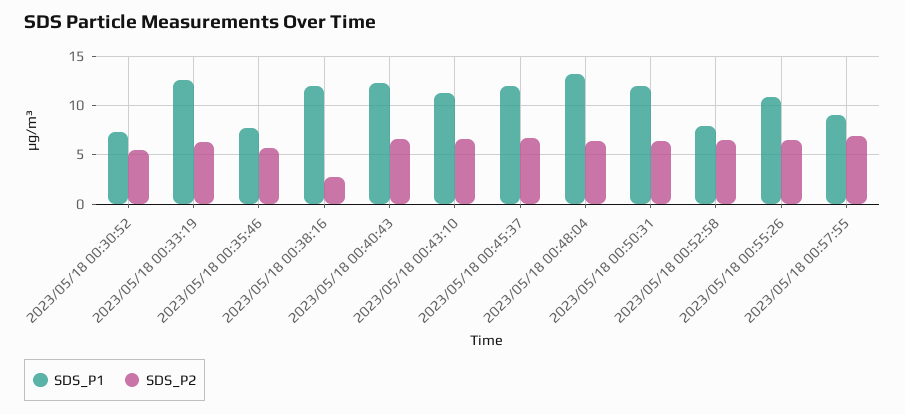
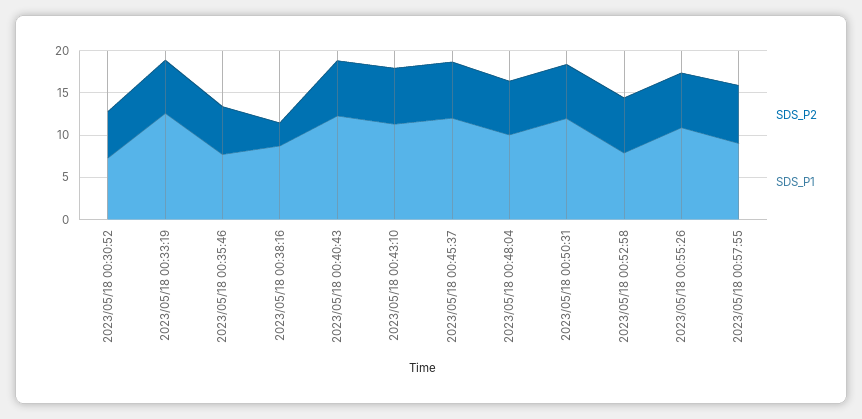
  {
    "SDS_P1": {
      "2023/05/18 00:30:52": 7,
      "2023/05/18 00:33:19": 13,
      "2023/05/18 00:35:46": 8,
-     "2023/05/18 00:38:16": 12,
+     "2023/05/18 00:38:16": 9,
      "2023/05/18 00:40:43": 12,
      "2023/05/18 00:43:10": 11,
      "2023/05/18 00:45:37": 12,
-     "2023/05/18 00:48:04": 13,
+     "2023/05/18 00:48:04": 10,
      "2023/05/18 00:50:31": 12,
      "2023/05/18 00:52:58": 8,
      "2023/05/18 00:55:26": 11,
      "2023/05/18 00:57:55": 9
    },
    "SDS_P2": {
      "2023/05/18 00:30:52": 5,
      "2023/05/18 00:33:19": 6,
      "2023/05/18 00:35:46": 6,
      "2023/05/18 00:38:16": 3,
      "2023/05/18 00:40:43": 7,
      "2023/05/18 00:43:10": 7,
      "2023/05/18 00:45:37": 7,
      "2023/05/18 00:48:04": 6,
      "2023/05/18 00:50:31": 6,
      "2023/05/18 00:52:58": 7,
      "2023/05/18 00:55:26": 7,
      "2023/05/18 00:57:55": 7
    }
  }

